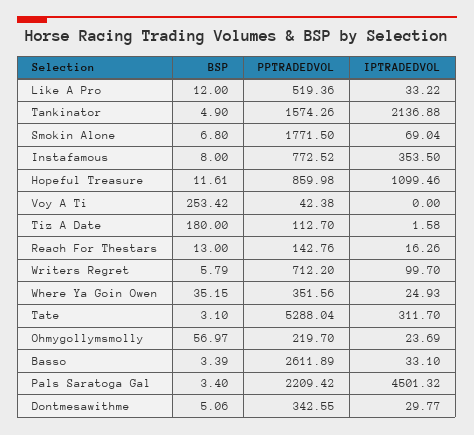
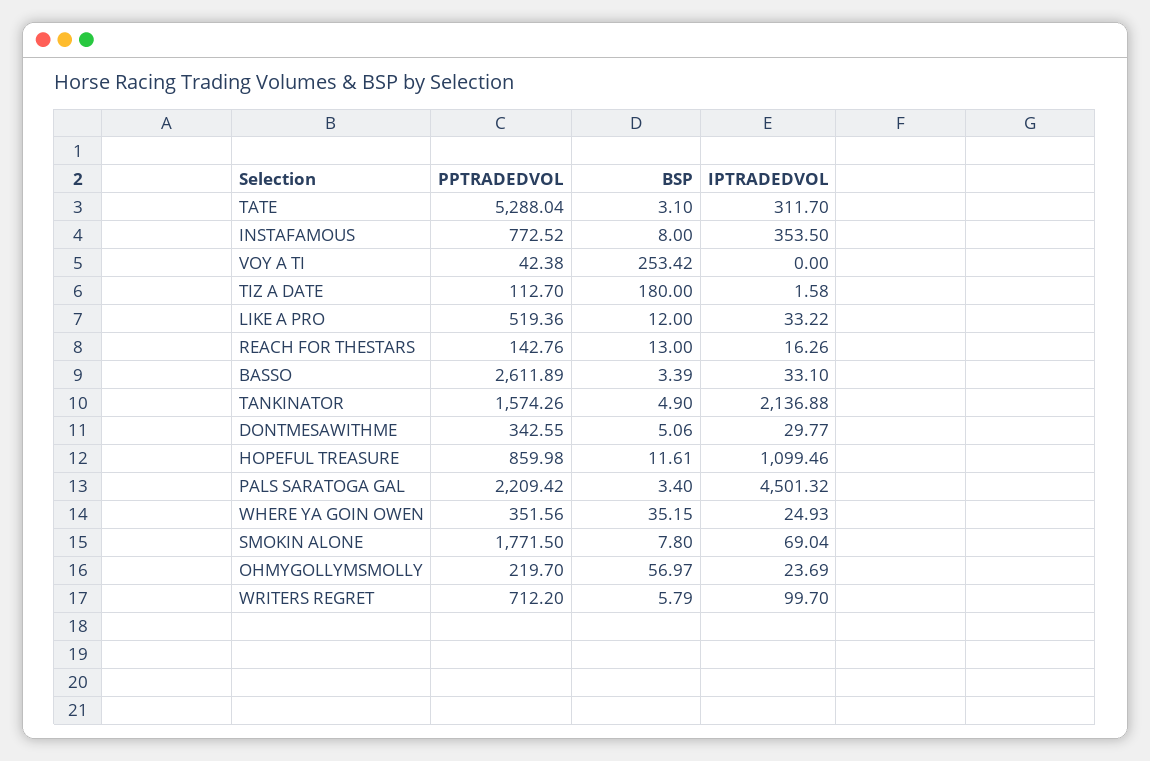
  {
    "BSP": {
      "Like A Pro": 12,
      "Tankinator": 4.9,
-     "Smokin Alone": 6.8,
+     "Smokin Alone": 7.8,
      "Instafamous": 8,
      "Hopeful Treasure": 11.61,
      "Voy A Ti": 253.42,
      "Tiz A Date": 180,
      "Reach For Thestars": 13,
      "Writers Regret": 5.79,
      "Where Ya Goin Owen": 35.15,
      "Tate": 3.1,
      "Ohmygollymsmolly": 56.97,
      "Basso": 3.39,
      "Pals Saratoga Gal": 3.4,
      "Dontmesawithme": 5.06
    },
    "PPTRADEDVOL": {
      "Like A Pro": 519.36,
      "Tankinator": 1574.26,
      "Smokin Alone": 1771.5,
      "Instafamous": 772.52,
      "Hopeful Treasure": 859.98,
      "Voy A Ti": 42.38,
      "Tiz A Date": 112.7,
      "Reach For Thestars": 142.76,
      "Writers Regret": 712.2,
      "Where Ya Goin Owen": 351.56,
      "Tate": 5288.04,
      "Ohmygollymsmolly": 219.7,
      "Basso": 2611.89,
      "Pals Saratoga Gal": 2209.42,
      "Dontmesawithme": 342.55
    },
    "IPTRADEDVOL": {
      "Like A Pro": 33.22,
      "Tankinator": 2136.88,
      "Smokin Alone": 69.04,
      "Instafamous": 353.5,
      "Hopeful Treasure": 1099.46,
      "Voy A Ti": 0,
      "Tiz A Date": 1.58,
      "Reach For Thestars": 16.26,
      "Writers Regret": 99.7,
      "Where Ya Goin Owen": 24.93,
      "Tate": 311.7,
      "Ohmygollymsmolly": 23.69,
      "Basso": 33.1,
      "Pals Saratoga Gal": 4501.32,
      "Dontmesawithme": 29.77
    }
  }

